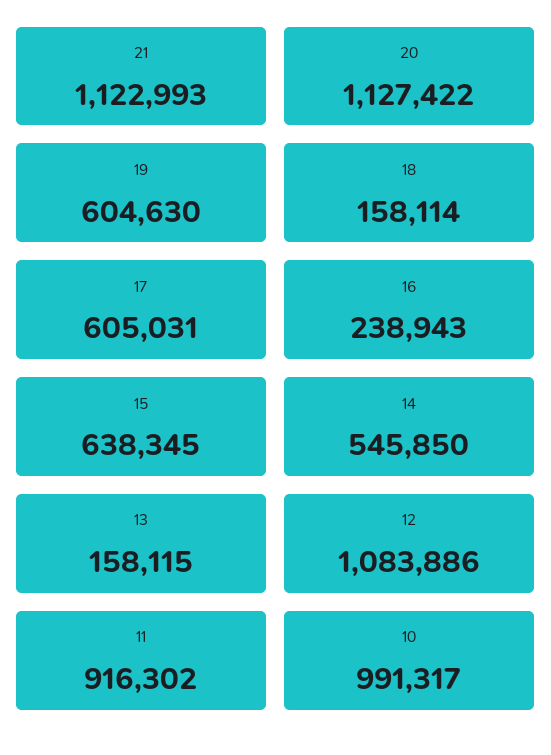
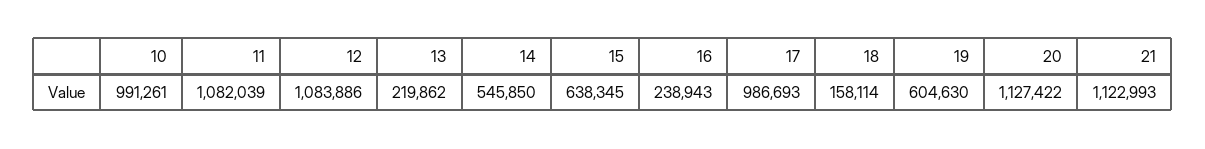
  {
    "21": 1122993,
    "20": 1127422,
    "19": 604630,
    "18": 158114,
-   "17": 605031,
+   "17": 986693,
    "16": 238943,
    "15": 638345,
    "14": 545850,
-   "13": 158115,
+   "13": 219862,
    "12": 1083886,
-   "11": 916302,
+   "11": 1082039,
-   "10": 991317
+   "10": 991261
  }

